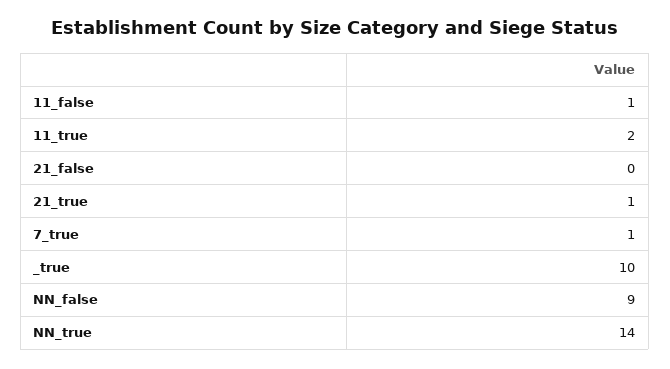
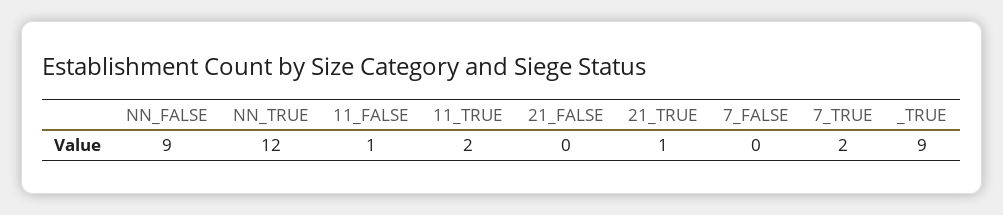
  {
    "11_false": 1,
    "11_true": 2,
    "21_false": 0,
    "21_true": 1,
-   "7_true": 1,
+   "7_true": 2,
-   "_true": 10,
+   "_true": 9,
    "NN_false": 9,
-   "NN_true": 14
+   "NN_true": 12,
+   "7_FALSE": 0
  }

